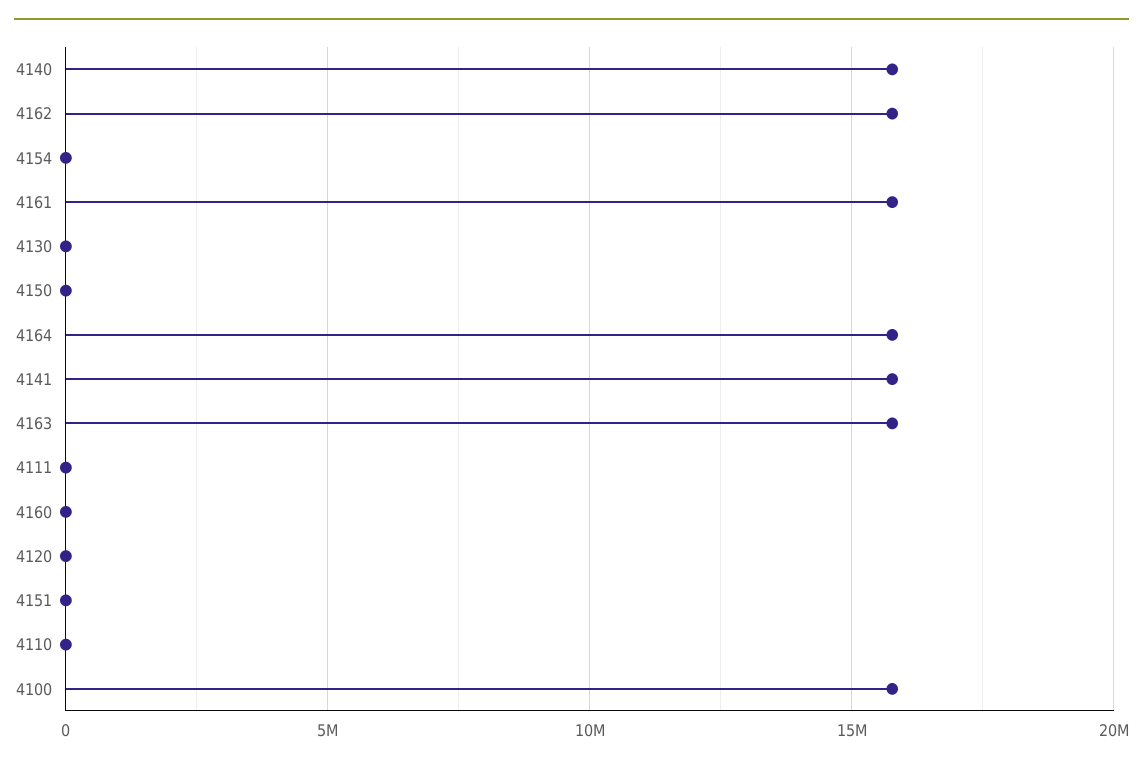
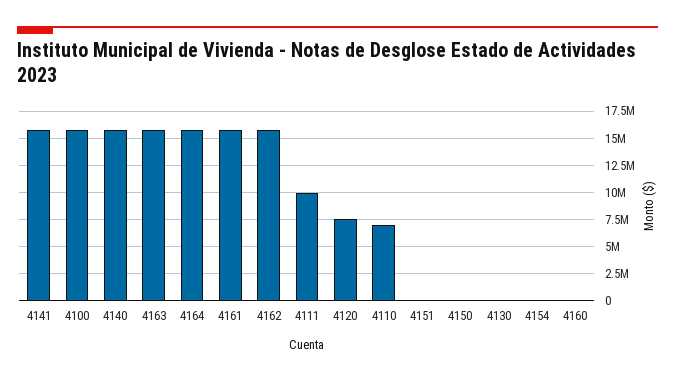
  {
    "4140": 16000000,
    "4162": 16000000,
    "4154": 0,
    "4161": 16000000,
    "4130": 0,
    "4150": 0,
    "4164": 16000000,
    "4141": 16000000,
    "4163": 16000000,
-   "4111": 0,
+   "4111": 10000000,
    "4160": 0,
-   "4120": 0,
+   "4120": 7500000,
    "4151": 0,
-   "4110": 0,
+   "4110": 7500000,
    "4100": 16000000
  }

